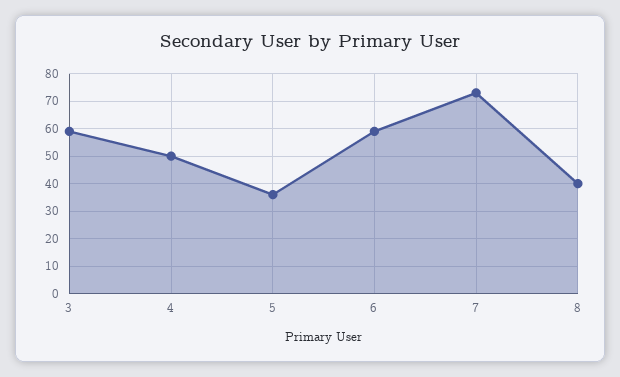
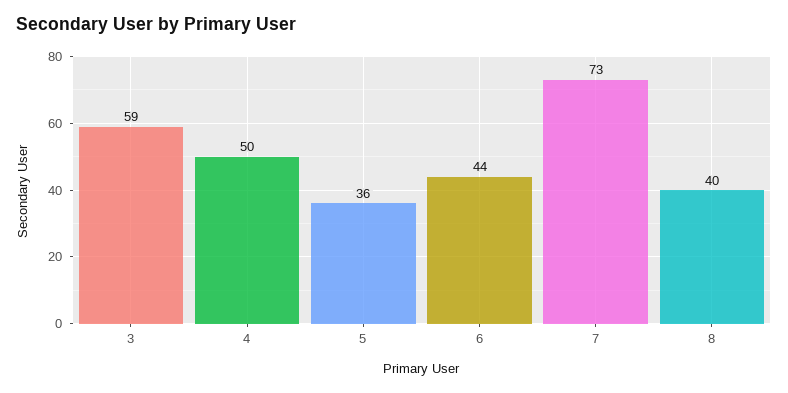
  {
    "3": 59,
    "4": 50,
    "5": 36,
-   "6": 60,
+   "6": 44,
    "7": 73,
    "8": 40
  }

